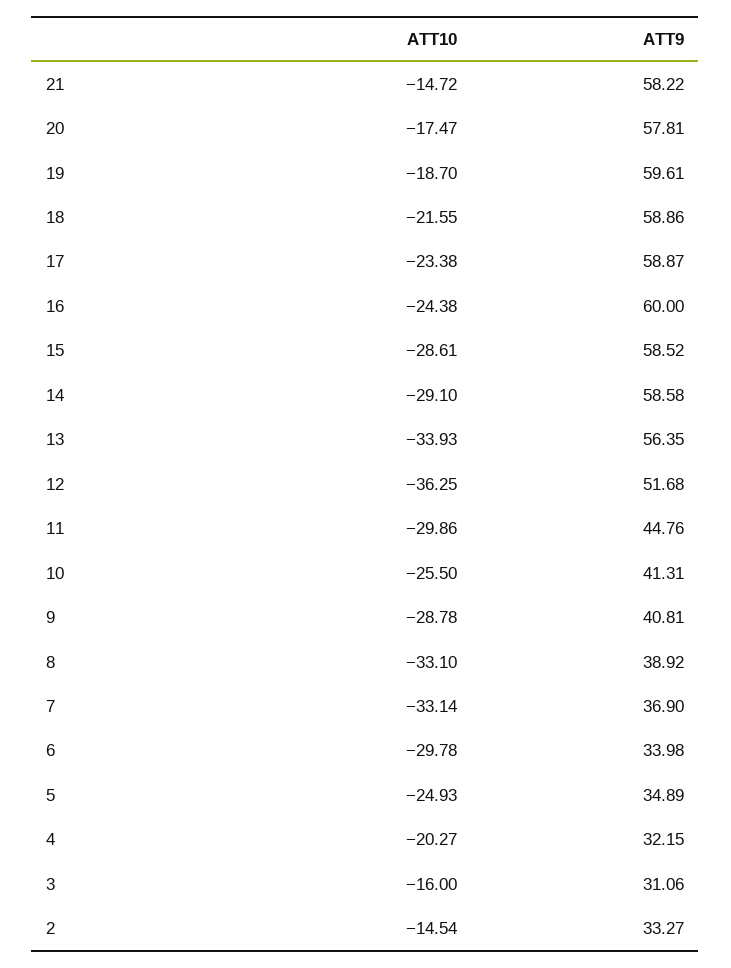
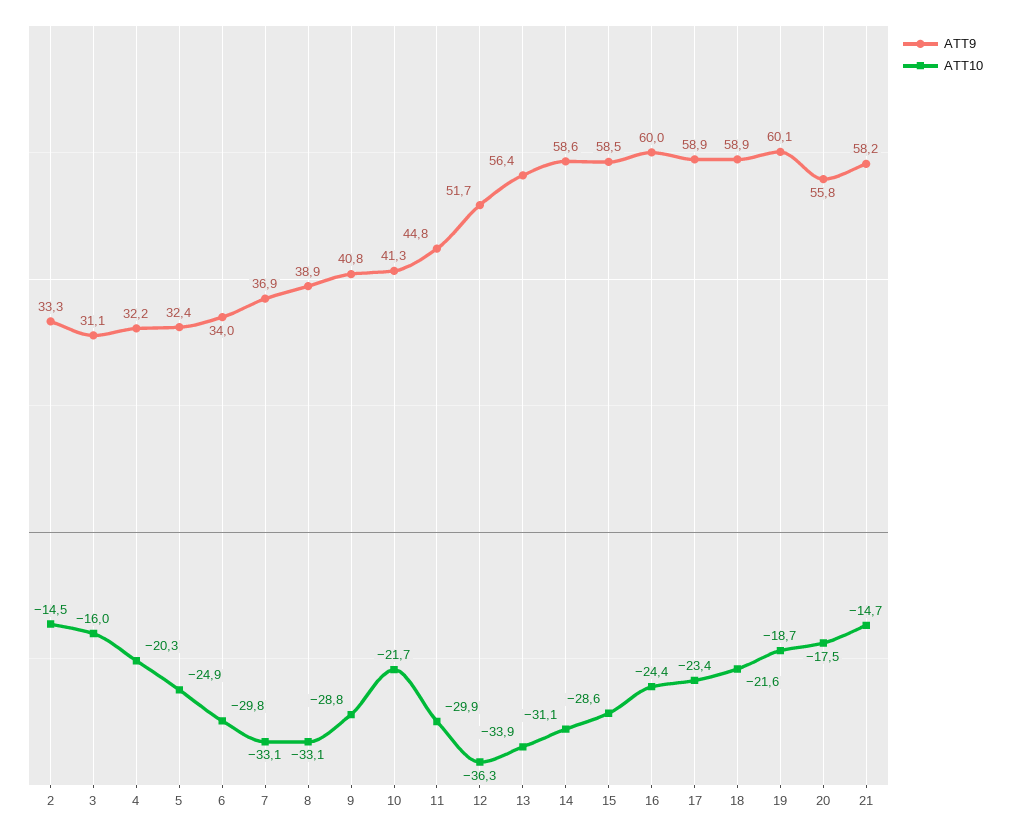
  {
    "ATT10": {
      "21": -14.72,
      "20": -17.47,
      "19": -18.7,
      "18": -21.55,
      "17": -23.38,
      "16": -24.38,
      "15": -28.61,
-     "14": -29.1,
+     "14": -31.1,
      "13": -33.93,
      "12": -36.25,
      "11": -29.86,
-     "10": -25.5,
+     "10": -21.7,
      "9": -28.78,
      "8": -33.1,
      "7": -33.14,
      "6": -29.78,
      "5": -24.93,
      "4": -20.27,
      "3": -16,
      "2": -14.54
    },
    "ATT9": {
      "21": 58.22,
-     "20": 57.81,
+     "20": 55.8,
-     "19": 59.61,
+     "19": 60.1,
      "18": 58.86,
      "17": 58.87,
      "16": 60,
      "15": 58.52,
      "14": 58.58,
      "13": 56.35,
      "12": 51.68,
      "11": 44.76,
      "10": 41.31,
      "9": 40.81,
      "8": 38.92,
      "7": 36.9,
      "6": 33.98,
-     "5": 34.89,
+     "5": 32.4,
      "4": 32.15,
      "3": 31.06,
      "2": 33.27
    }
  }

